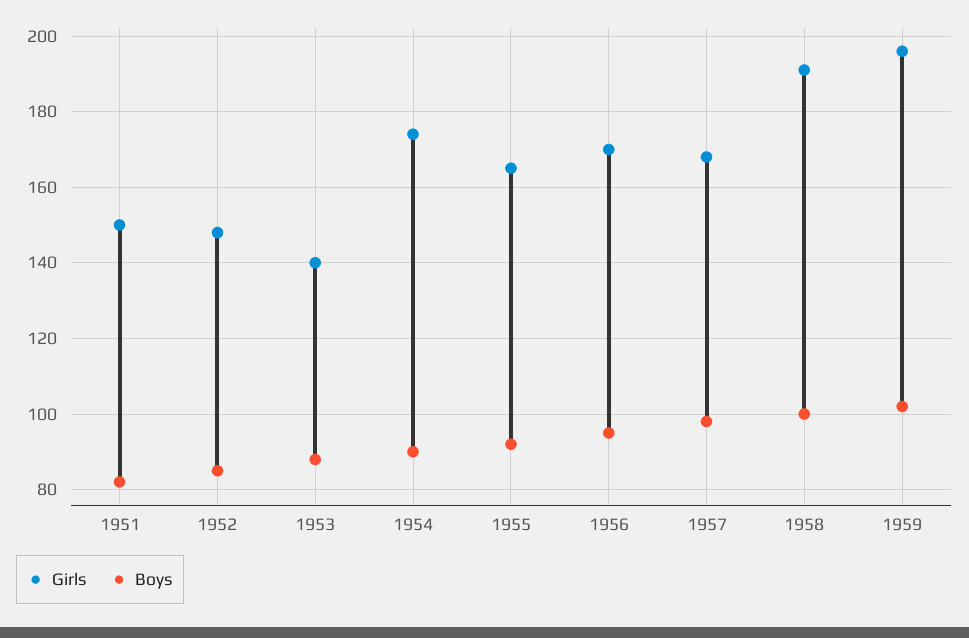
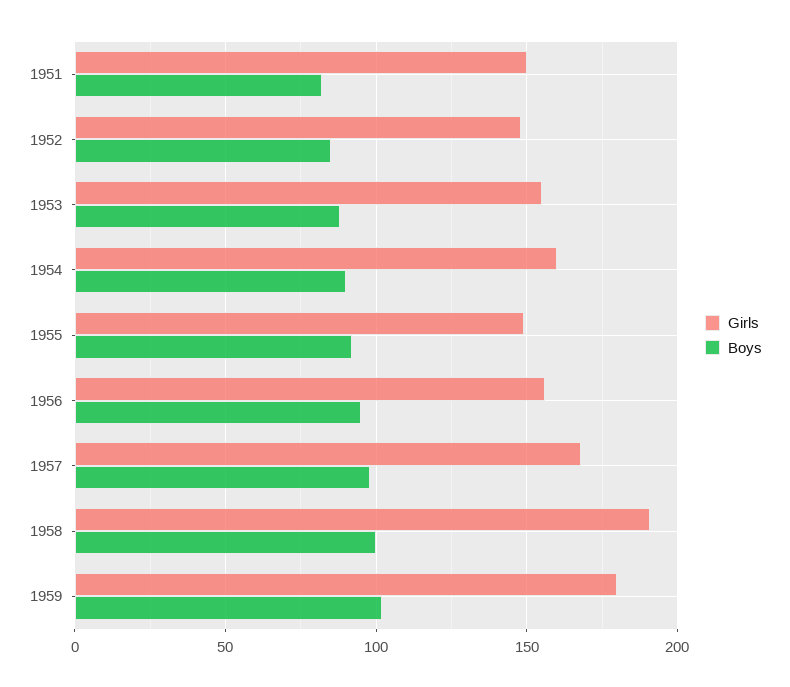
  {
    "Girls": {
      "1951": 150,
      "1952": 150,
-     "1953": 140,
+     "1953": 155,
-     "1954": 175,
+     "1954": 160,
-     "1955": 165,
+     "1955": 150,
-     "1956": 170,
+     "1956": 155,
      "1957": 170,
      "1958": 190,
-     "1959": 195
+     "1959": 180
    },
    "Boys": {
      "1951": 80,
      "1952": 85,
      "1953": 90,
      "1954": 90,
      "1955": 90,
      "1956": 95,
      "1957": 100,
      "1958": 100,
      "1959": 100
    }
  }

